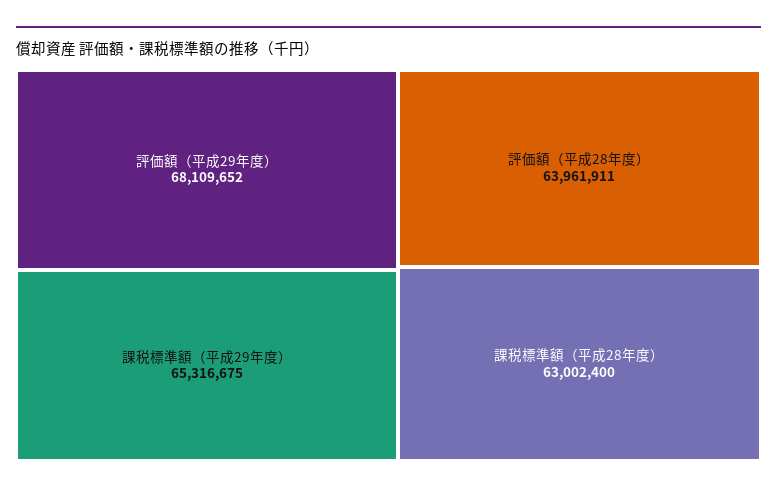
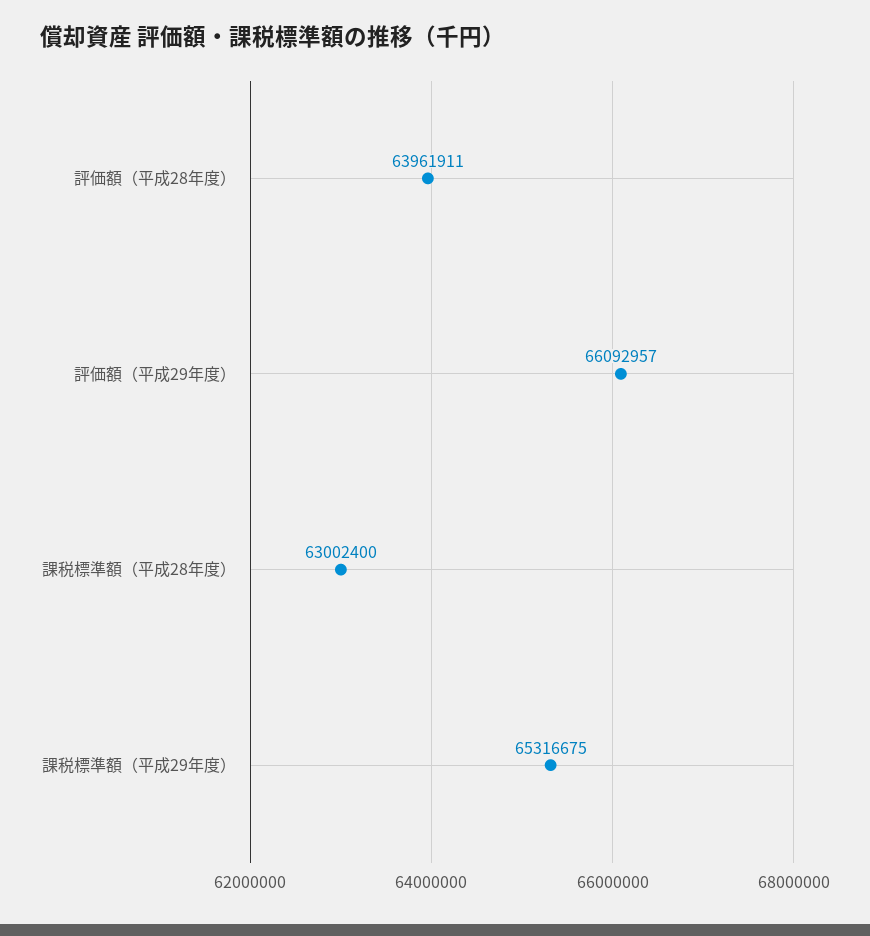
  {
-   "評価額（平成29年度）": 68109652,
+   "評価額（平成29年度）": 66092957,
    "課税標準額（平成29年度）": 65316675,
    "評価額（平成28年度）": 63961911,
    "課税標準額（平成28年度）": 63002400
  }

